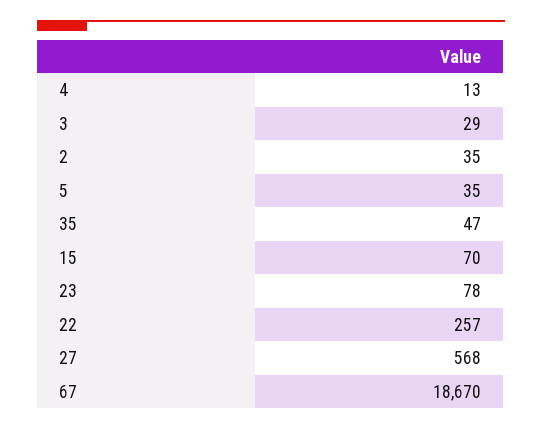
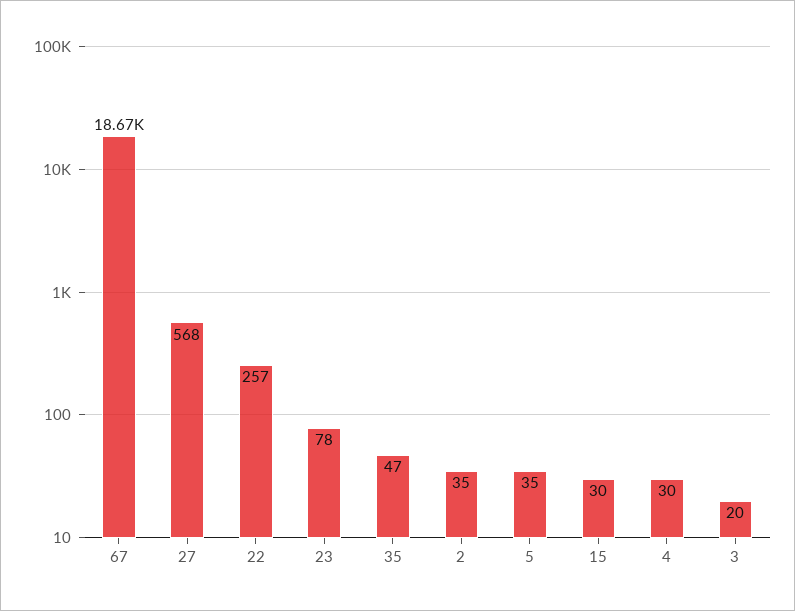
  {
-   "4": 13,
+   "4": 30,
-   "3": 29,
+   "3": 20,
    "2": 35,
    "5": 35,
    "35": 47,
-   "15": 70,
+   "15": 30,
    "23": 78,
    "22": 257,
    "27": 568,
    "67": 18670
  }

